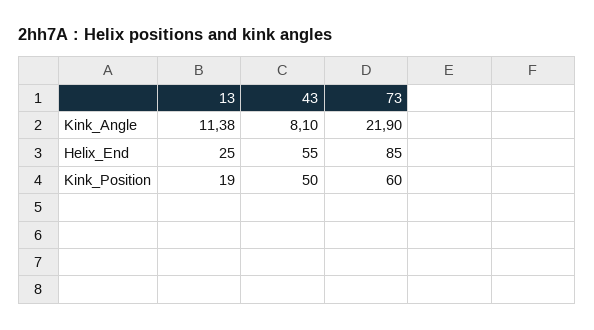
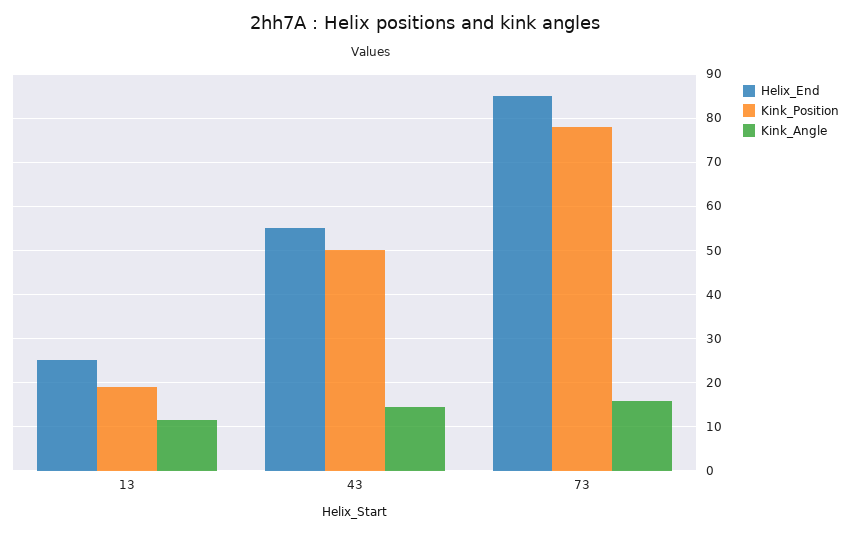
  {
    "Kink_Angle": {
      "13": 11.38,
-     "43": 8.1,
+     "43": 14,
-     "73": 21.9
+     "73": 16
    },
    "Helix_End": {
      "13": 25,
      "43": 55,
      "73": 85
    },
    "Kink_Position": {
      "13": 19,
      "43": 50,
-     "73": 60
+     "73": 78
    }
  }

